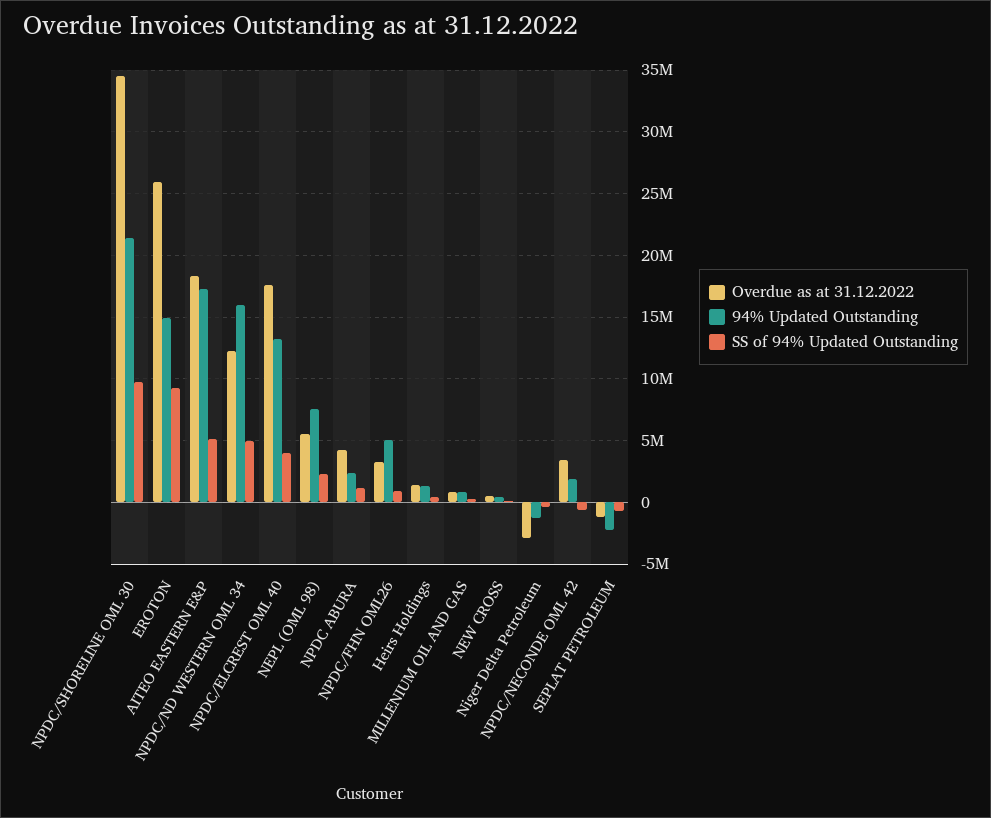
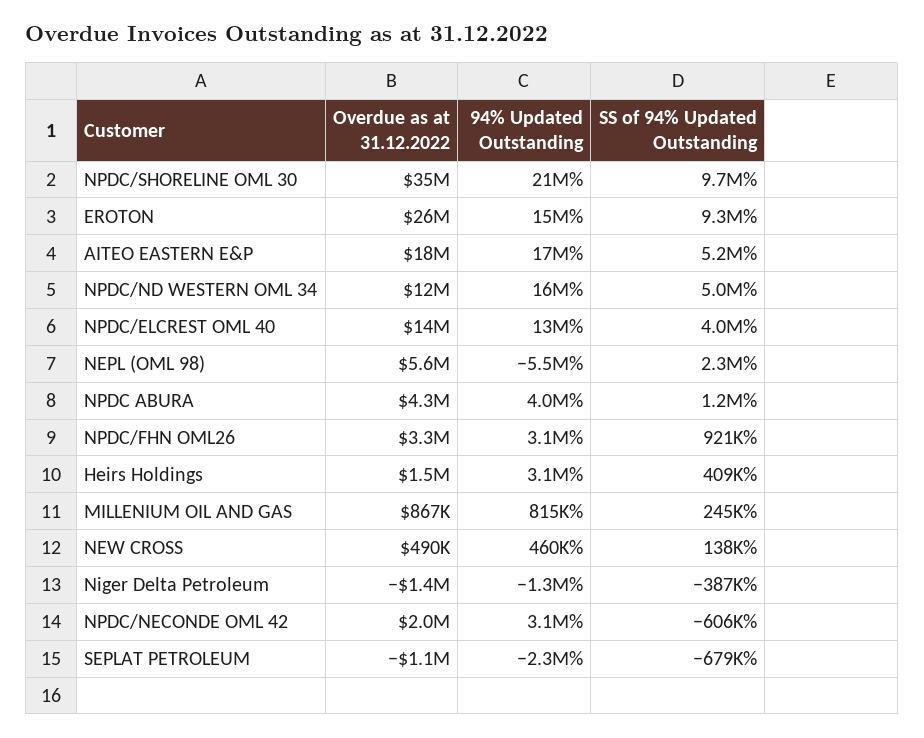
  {
    "Overdue as at 31.12.2022": {
      "NPDC/SHORELINE OML 30": 35000000,
      "EROTON": 26000000,
      "AITEO EASTERN E&P": 18000000,
      "NPDC/ND WESTERN OML 34": 12000000,
-     "NPDC/ELCREST OML 40": 17500000,
+     "NPDC/ELCREST OML 40": 14000000,
      "NEPL (OML 98)": 5600000,
      "NPDC ABURA": 4300000,
      "NPDC/FHN OML26": 3300000,
      "Heirs Holdings": 1500000,
      "MILLENIUM OIL AND GAS": 867000,
      "NEW CROSS": 490000,
-     "Niger Delta Petroleum": -3000000,
+     "Niger Delta Petroleum": -1400000,
-     "NPDC/NECONDE OML 42": 3500000,
+     "NPDC/NECONDE OML 42": 2000000,
      "SEPLAT PETROLEUM": -1100000
    },
    "94% Updated Outstanding": {
      "NPDC/SHORELINE OML 30": 21000000,
      "EROTON": 15000000,
      "AITEO EASTERN E&P": 17000000,
      "NPDC/ND WESTERN OML 34": 16000000,
      "NPDC/ELCREST OML 40": 13000000,
-     "NEPL (OML 98)": 7500000,
+     "NEPL (OML 98)": -5500000,
-     "NPDC ABURA": 2500000,
+     "NPDC ABURA": 4000000,
-     "NPDC/FHN OML26": 5000000,
+     "NPDC/FHN OML26": 3100000,
-     "Heirs Holdings": 1500000,
+     "Heirs Holdings": 3100000,
      "MILLENIUM OIL AND GAS": 815000,
      "NEW CROSS": 460000,
      "Niger Delta Petroleum": -1300000,
-     "NPDC/NECONDE OML 42": 2000000,
+     "NPDC/NECONDE OML 42": 3100000,
      "SEPLAT PETROLEUM": -2300000
    },
    "SS of 94% Updated Outstanding": {
      "NPDC/SHORELINE OML 30": 9700000,
      "EROTON": 9300000,
      "AITEO EASTERN E&P": 5200000,
      "NPDC/ND WESTERN OML 34": 5000000,
      "NPDC/ELCREST OML 40": 4000000,
      "NEPL (OML 98)": 2300000,
      "NPDC ABURA": 1200000,
      "NPDC/FHN OML26": 921000,
      "Heirs Holdings": 409000,
      "MILLENIUM OIL AND GAS": 245000,
      "NEW CROSS": 138000,
      "Niger Delta Petroleum": -387000,
      "NPDC/NECONDE OML 42": -606000,
      "SEPLAT PETROLEUM": -679000
    }
  }

